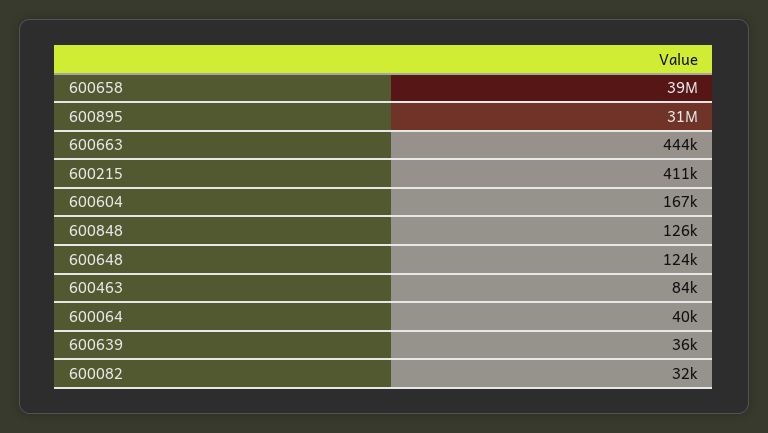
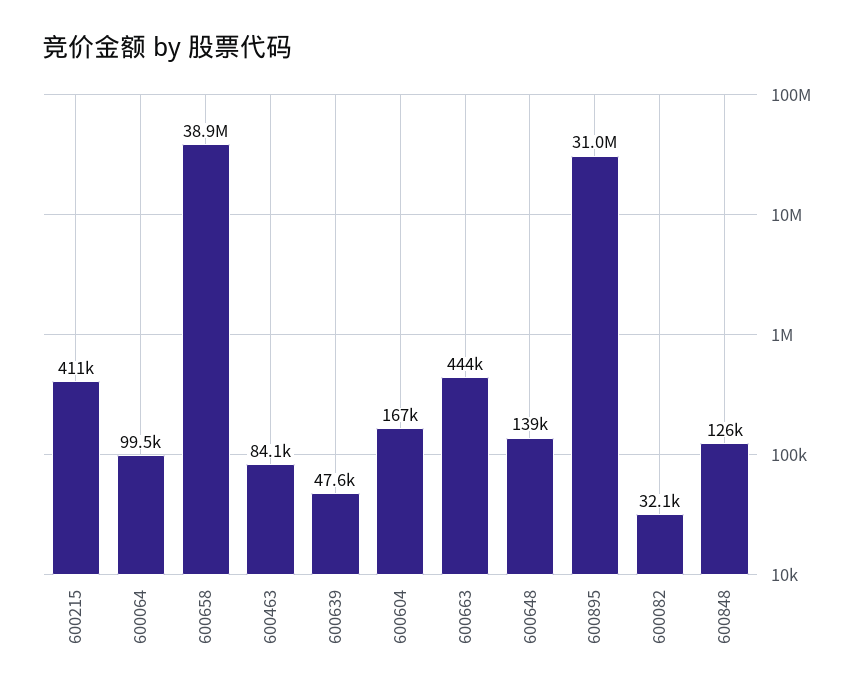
  {
    "600658": 38900000,
    "600895": 31000000,
    "600663": 444000,
    "600215": 411000,
    "600604": 167000,
    "600848": 126000,
-   "600648": 124000,
+   "600648": 139000,
    "600463": 84100,
-   "600064": 40000,
+   "600064": 99500,
-   "600639": 36000,
+   "600639": 47600,
    "600082": 32100
  }

